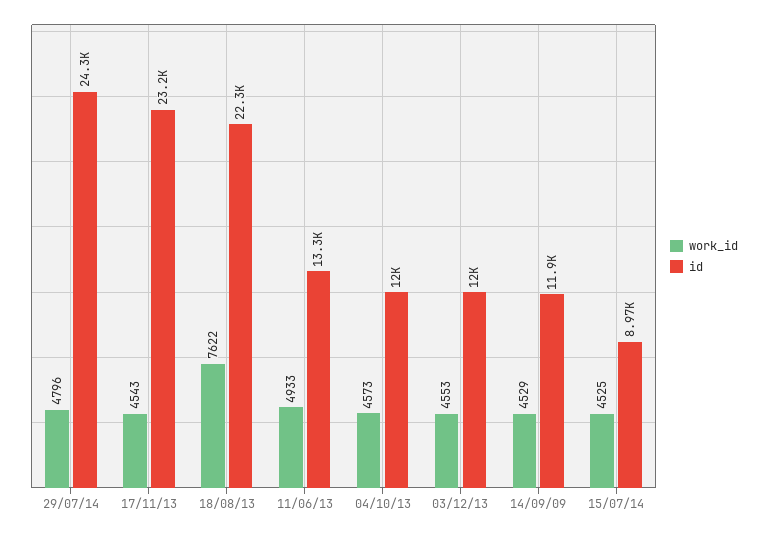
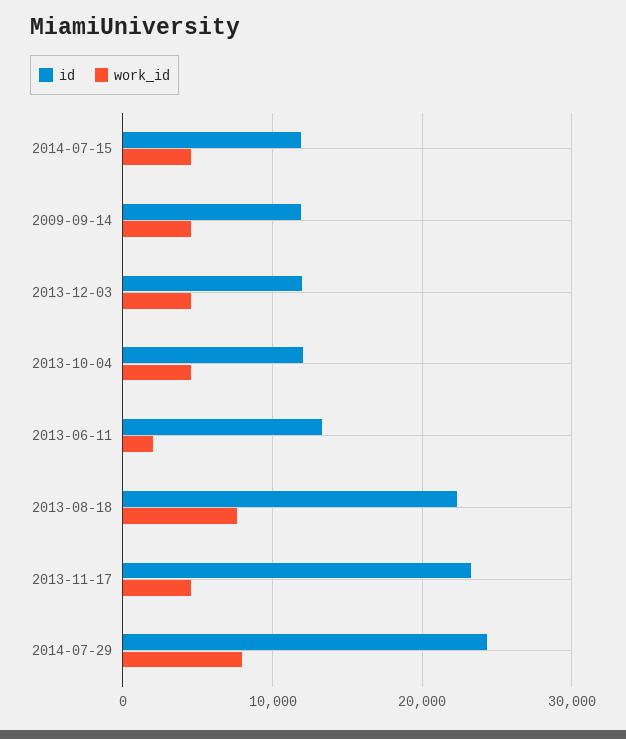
  {
    "work_id": {
-     "29/07/14": 4796,
+     "29/07/14": 8000,
      "17/11/13": 4543,
      "18/08/13": 7622,
-     "11/06/13": 4933,
+     "11/06/13": 2000,
      "04/10/13": 4573,
      "03/12/13": 4553,
      "14/09/09": 4529,
      "15/07/14": 4525
    },
    "id": {
      "29/07/14": 24300,
      "17/11/13": 23200,
      "18/08/13": 22300,
      "11/06/13": 13300,
      "04/10/13": 12000,
      "03/12/13": 12000,
      "14/09/09": 11900,
-     "15/07/14": 8970
+     "15/07/14": 12000
    }
  }

